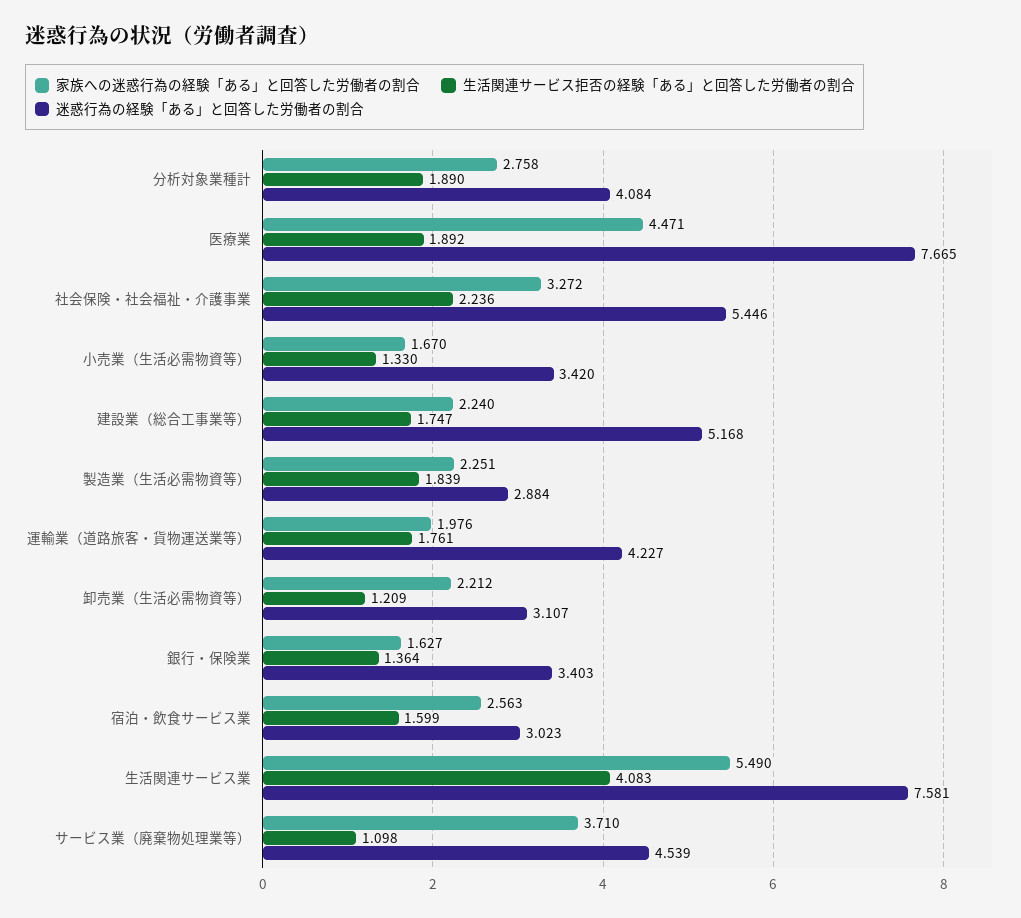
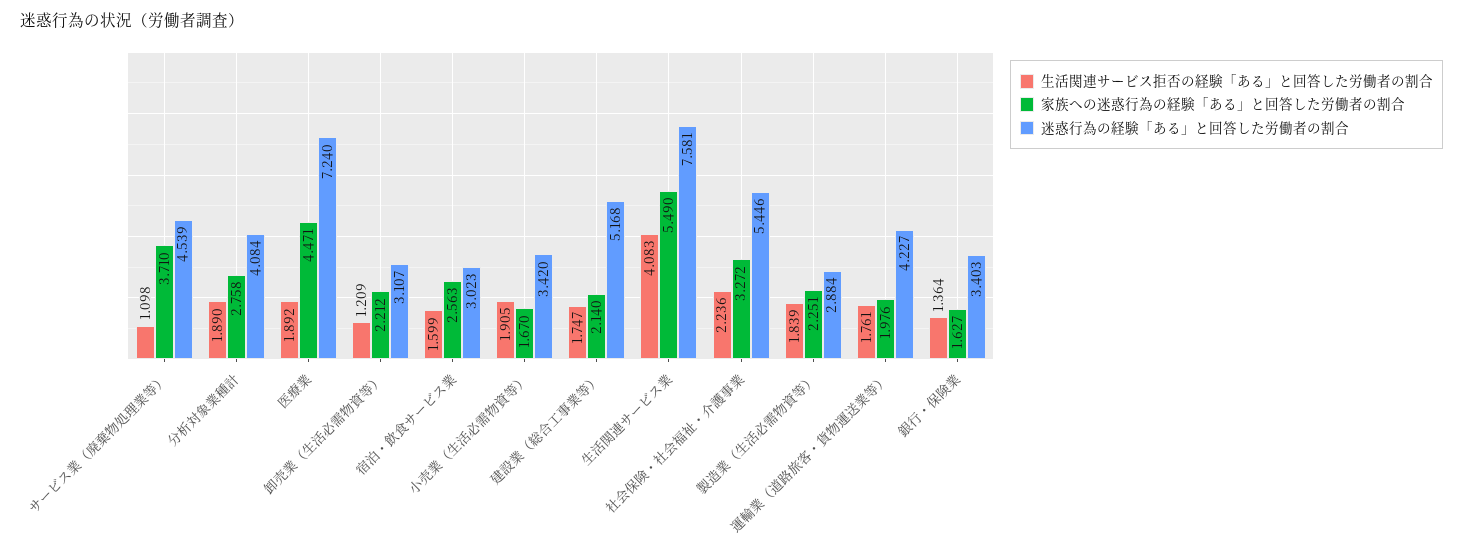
  {
    "家族への迷惑行為の経験「ある」と回答した労働者の割合": {
      "分析対象業種計": 2.758,
      "医療業": 4.471,
      "社会保険・社会福祉・介護事業": 3.272,
      "小売業（生活必需物資等）": 1.67,
-     "建設業（総合工事業等）": 2.24,
+     "建設業（総合工事業等）": 2.14,
      "製造業（生活必需物資等）": 2.251,
      "運輸業（道路旅客・貨物運送業等）": 1.976,
      "卸売業（生活必需物資等）": 2.212,
      "銀行・保険業": 1.627,
      "宿泊・飲食サービス業": 2.563,
      "生活関連サービス業": 5.49,
      "サービス業（廃棄物処理業等）": 3.71
    },
    "生活関連サービス拒否の経験「ある」と回答した労働者の割合": {
      "分析対象業種計": 1.89,
      "医療業": 1.892,
      "社会保険・社会福祉・介護事業": 2.236,
-     "小売業（生活必需物資等）": 1.33,
+     "小売業（生活必需物資等）": 1.905,
      "建設業（総合工事業等）": 1.747,
      "製造業（生活必需物資等）": 1.839,
      "運輸業（道路旅客・貨物運送業等）": 1.761,
      "卸売業（生活必需物資等）": 1.209,
      "銀行・保険業": 1.364,
      "宿泊・飲食サービス業": 1.599,
      "生活関連サービス業": 4.083,
      "サービス業（廃棄物処理業等）": 1.098
    },
    "迷惑行為の経験「ある」と回答した労働者の割合": {
      "分析対象業種計": 4.084,
-     "医療業": 7.665,
+     "医療業": 7.24,
      "社会保険・社会福祉・介護事業": 5.446,
      "小売業（生活必需物資等）": 3.42,
      "建設業（総合工事業等）": 5.168,
      "製造業（生活必需物資等）": 2.884,
      "運輸業（道路旅客・貨物運送業等）": 4.227,
      "卸売業（生活必需物資等）": 3.107,
      "銀行・保険業": 3.403,
      "宿泊・飲食サービス業": 3.023,
      "生活関連サービス業": 7.581,
      "サービス業（廃棄物処理業等）": 4.539
    }
  }

